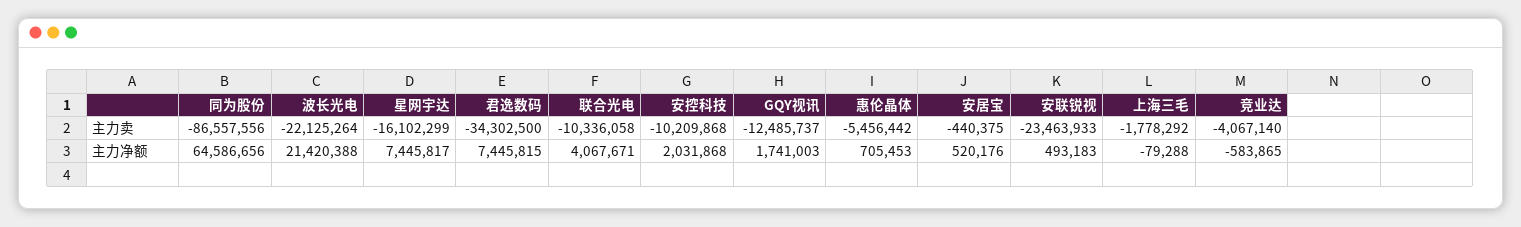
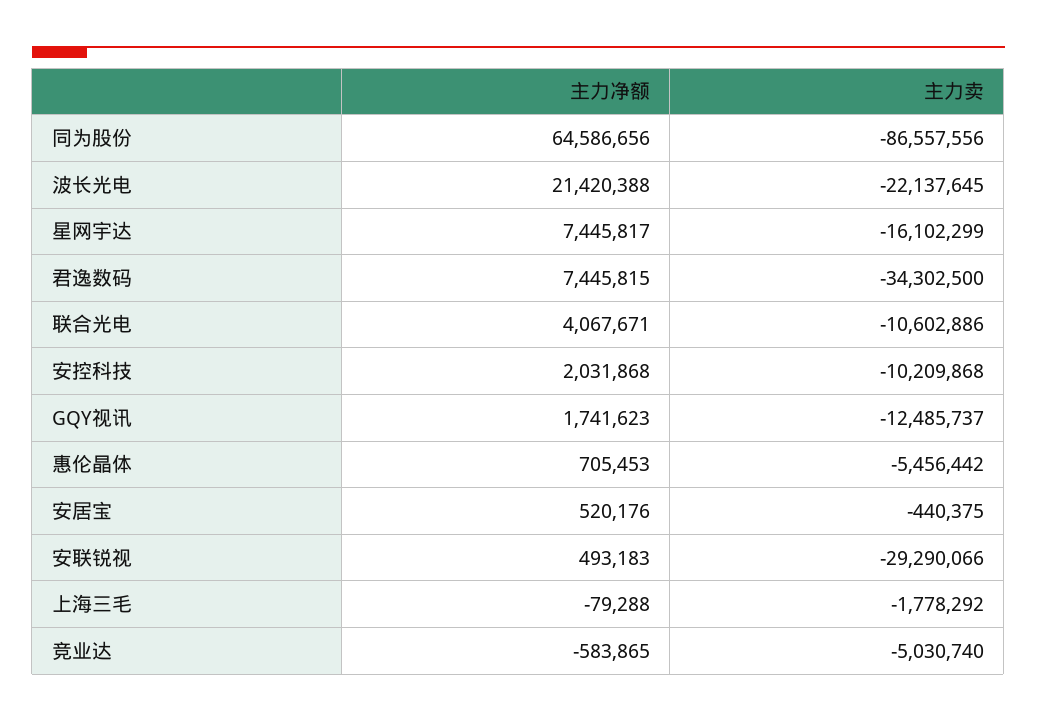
  {
    "同为股份": {
      "主力卖": -86557556,
      "主力净额": 64586656
    },
    "波长光电": {
-     "主力卖": -22125264,
+     "主力卖": -22137645,
      "主力净额": 21420388
    },
    "星网宇达": {
      "主力卖": -16102299,
      "主力净额": 7445817
    },
    "君逸数码": {
      "主力卖": -34302500,
      "主力净额": 7445815
    },
    "联合光电": {
-     "主力卖": -10336058,
+     "主力卖": -10602886,
      "主力净额": 4067671
    },
    "安控科技": {
      "主力卖": -10209868,
      "主力净额": 2031868
    },
    "GQY视讯": {
      "主力卖": -12485737,
-     "主力净额": 1741003
+     "主力净额": 1741623
    },
    "惠伦晶体": {
      "主力卖": -5456442,
      "主力净额": 705453
    },
    "安居宝": {
      "主力卖": -440375,
      "主力净额": 520176
    },
    "安联锐视": {
-     "主力卖": -23463933,
+     "主力卖": -29290066,
      "主力净额": 493183
    },
    "上海三毛": {
      "主力卖": -1778292,
      "主力净额": -79288
    },
    "竞业达": {
-     "主力卖": -4067140,
+     "主力卖": -5030740,
      "主力净额": -583865
    }
  }

